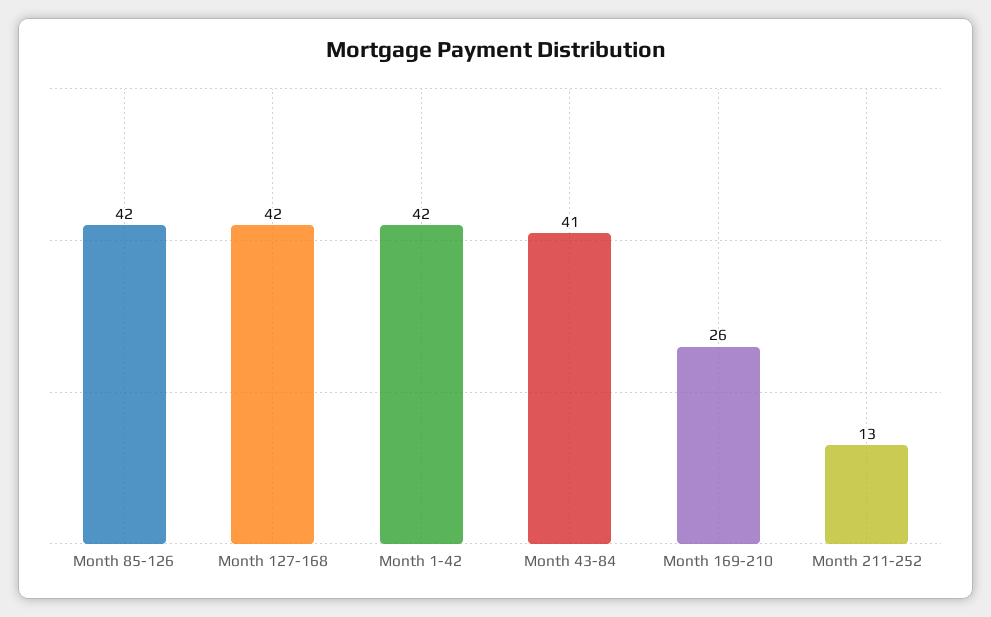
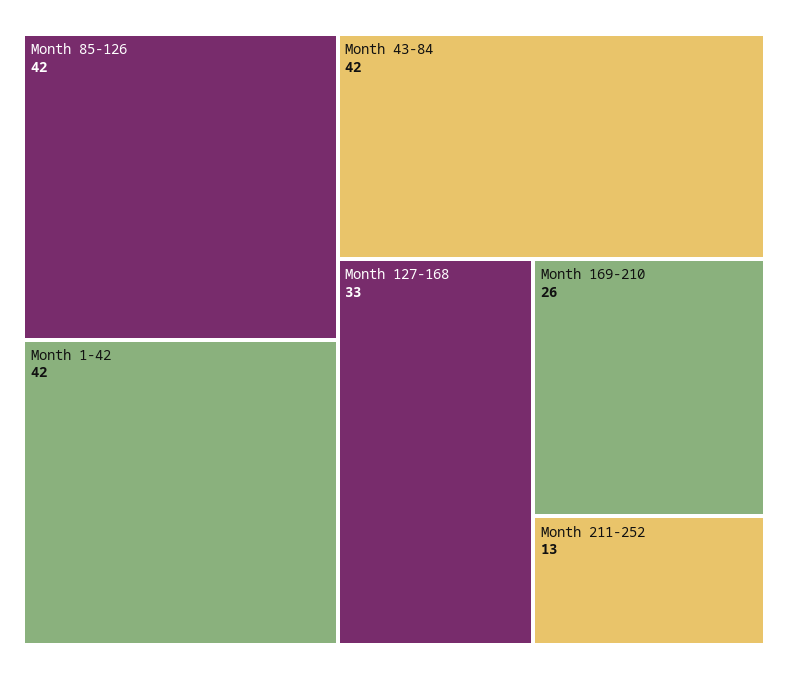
  {
    "Month 85-126": 42,
-   "Month 127-168": 42,
+   "Month 127-168": 33,
    "Month 1-42": 42,
-   "Month 43-84": 41,
+   "Month 43-84": 42,
    "Month 169-210": 26,
    "Month 211-252": 13
  }

